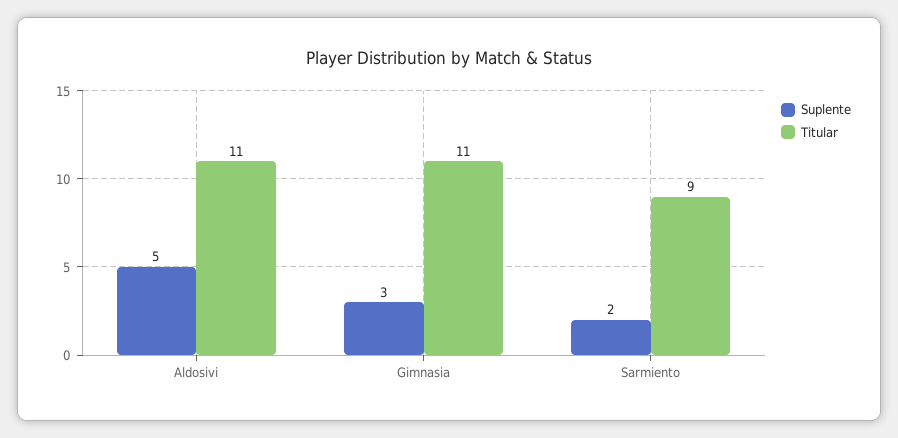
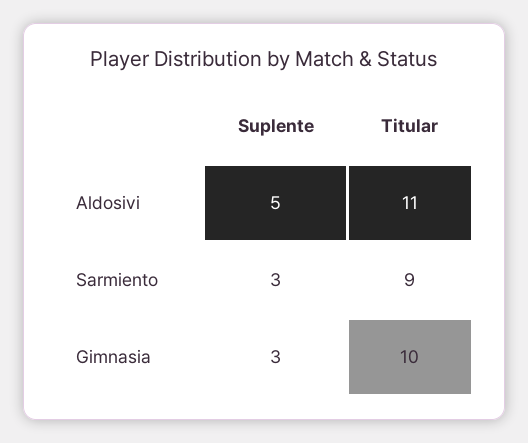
  {
    "Suplente": {
      "Aldosivi": 5,
      "Gimnasia": 3,
-     "Sarmiento": 2
+     "Sarmiento": 3
    },
    "Titular": {
      "Aldosivi": 11,
-     "Gimnasia": 11,
+     "Gimnasia": 10,
      "Sarmiento": 9
    }
  }

